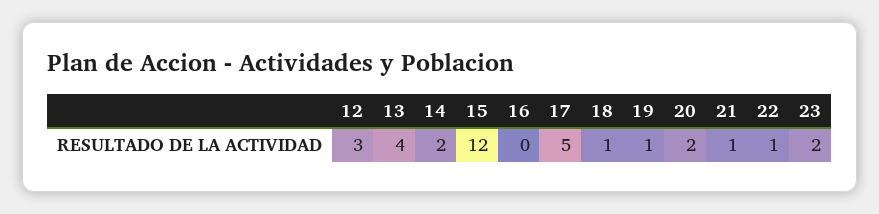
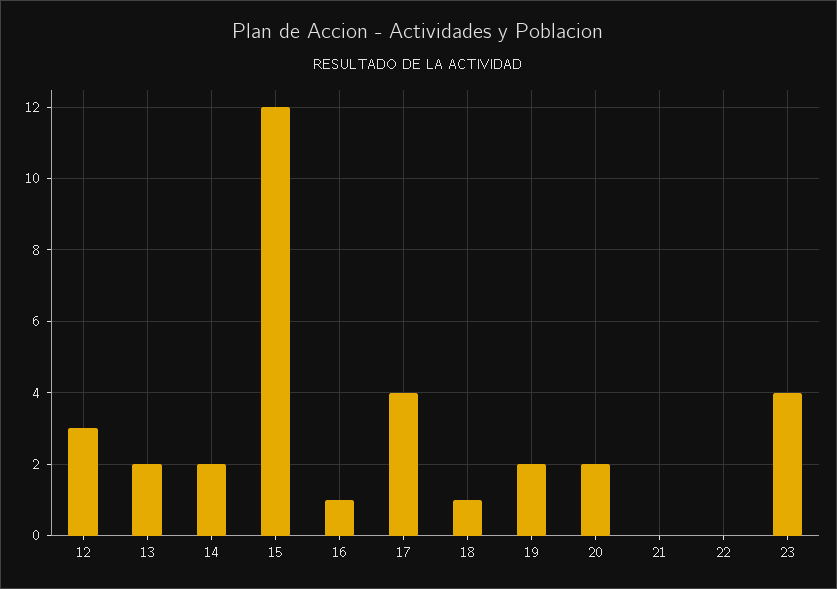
  {
    "12": 3,
-   "13": 4,
+   "13": 2,
    "14": 2,
    "15": 12,
-   "16": 0,
+   "16": 1,
-   "17": 5,
+   "17": 4,
    "18": 1,
-   "19": 1,
+   "19": 2,
    "20": 2,
-   "21": 1,
+   "21": 0,
-   "22": 1,
+   "22": 0,
-   "23": 2
+   "23": 4
  }

